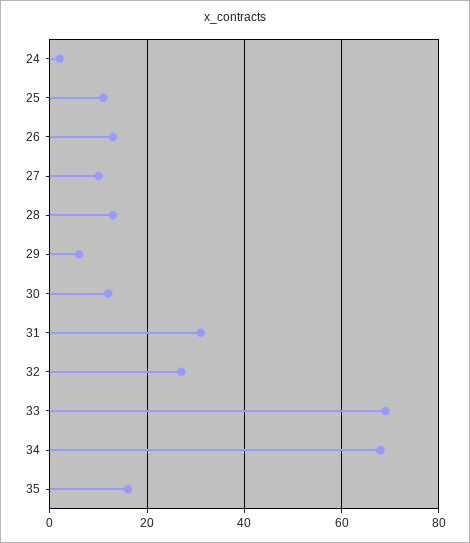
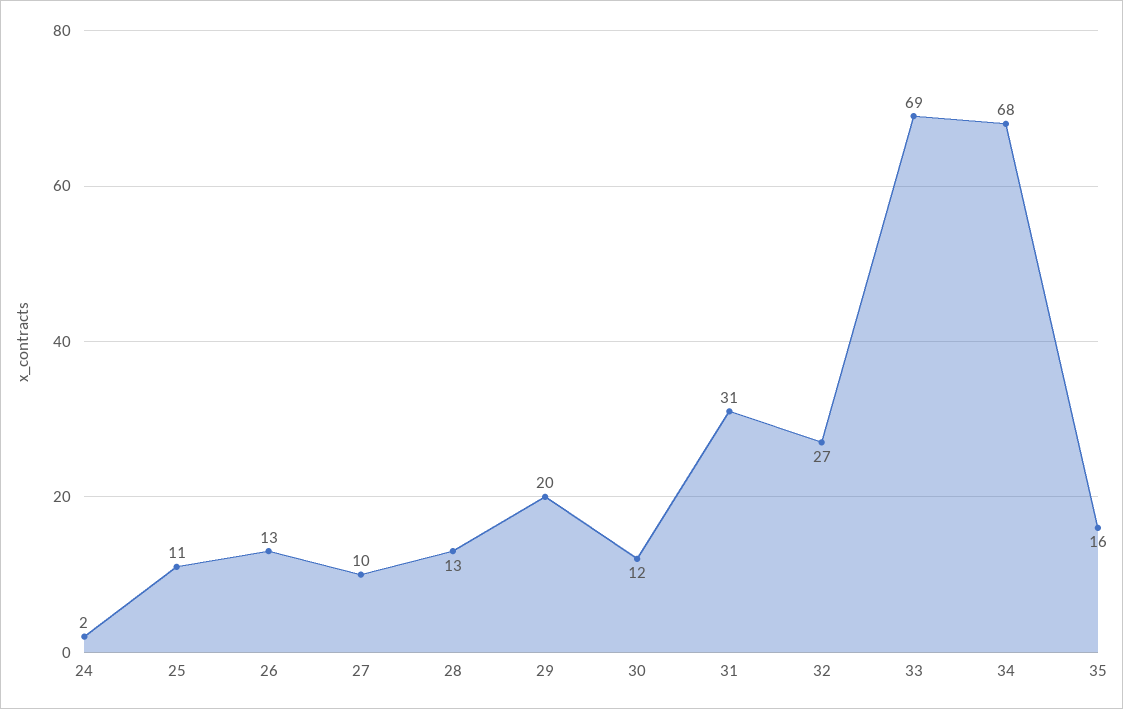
  {
    "24": 2,
    "25": 11,
    "26": 13,
    "27": 10,
    "28": 13,
-   "29": 5,
+   "29": 20,
    "30": 12,
    "31": 31,
    "32": 27,
    "33": 69,
    "34": 68,
    "35": 16
  }

